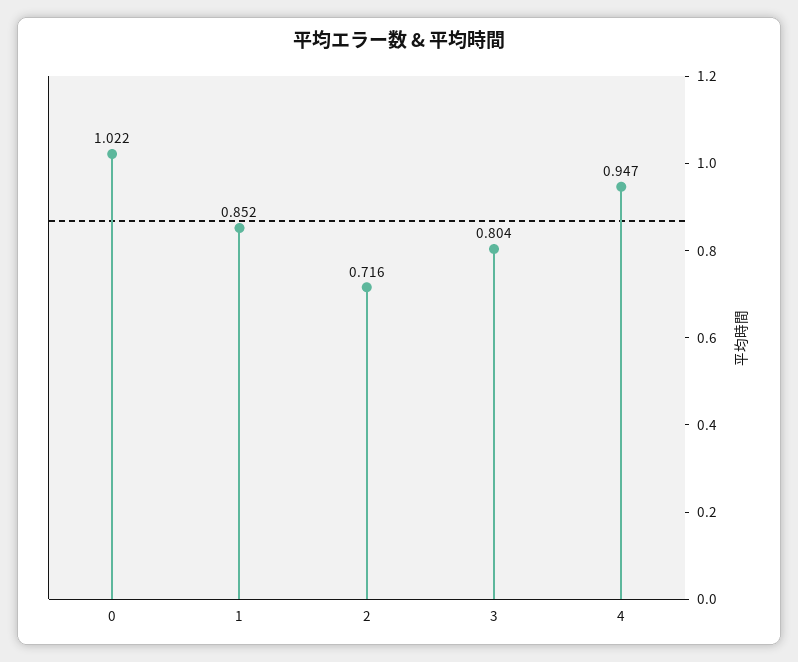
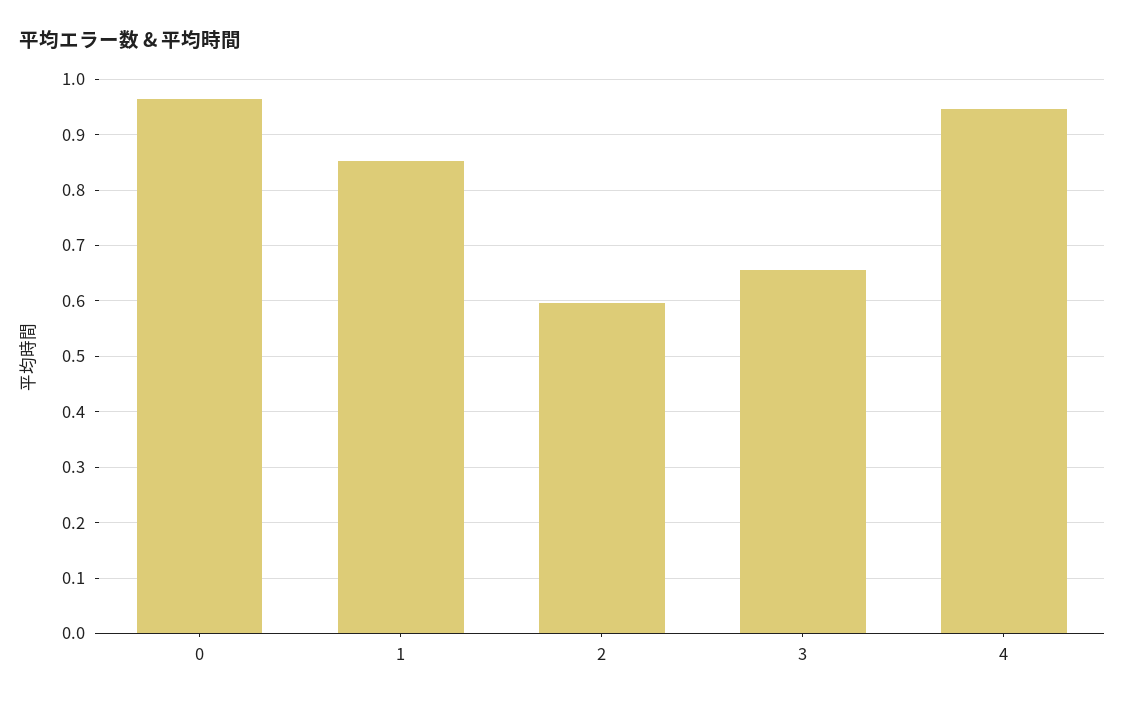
  {
-   "0": 1.022,
+   "0": 0.96,
    "1": 0.852,
-   "2": 0.716,
+   "2": 0.6,
-   "3": 0.804,
+   "3": 0.66,
    "4": 0.947
  }

